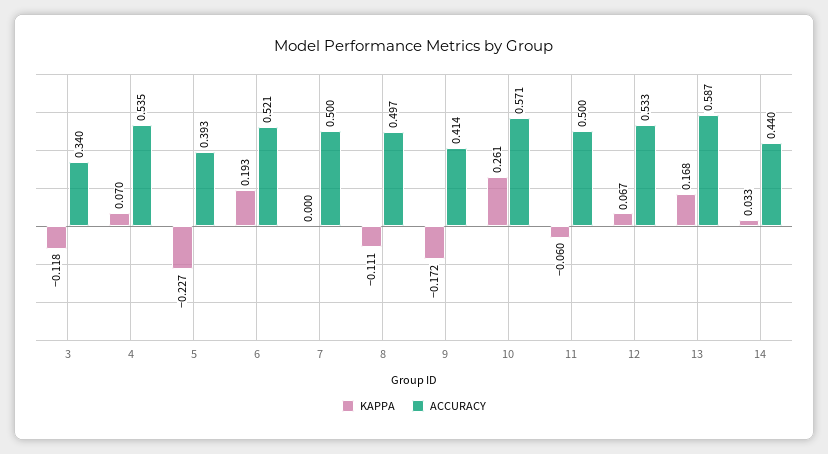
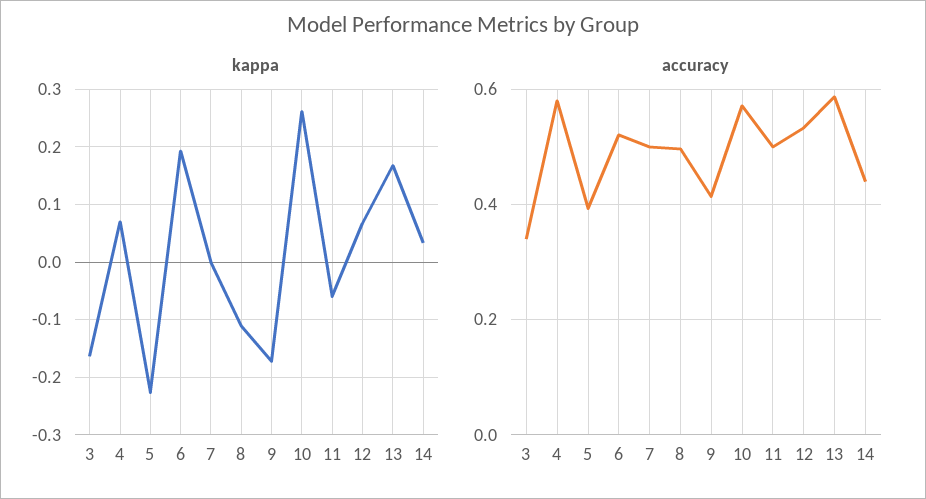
  {
    "KAPPA": {
-     "3": -0.118,
+     "3": -0.16,
      "4": 0.07,
      "5": -0.227,
      "6": 0.193,
      "7": 0,
      "8": -0.111,
      "9": -0.172,
      "10": 0.261,
      "11": -0.06,
      "12": 0.067,
      "13": 0.168,
      "14": 0.033
    },
    "ACCURACY": {
      "3": 0.34,
-     "4": 0.535,
+     "4": 0.58,
      "5": 0.393,
      "6": 0.521,
      "7": 0.5,
      "8": 0.497,
      "9": 0.414,
      "10": 0.571,
      "11": 0.5,
      "12": 0.533,
      "13": 0.587,
      "14": 0.44
    }
  }

